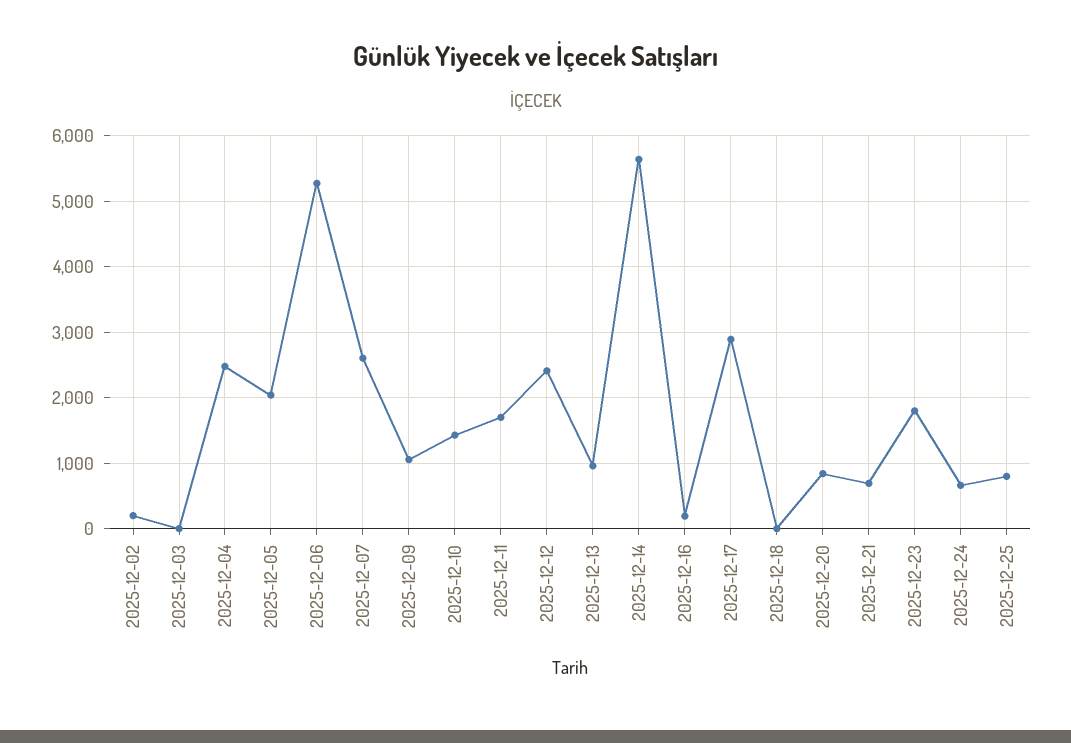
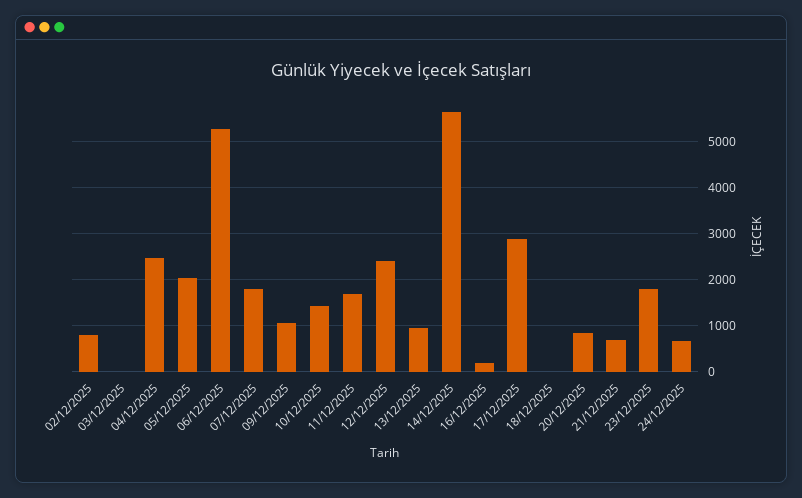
  {
-   "2025-12-02": 200,
+   "2025-12-02": 800,
    "2025-12-03": 0,
    "2025-12-04": 2500,
    "2025-12-05": 2000,
    "2025-12-06": 5300,
-   "2025-12-07": 2600,
+   "2025-12-07": 1800,
    "2025-12-09": 1100,
    "2025-12-10": 1400,
    "2025-12-11": 1700,
    "2025-12-12": 2400,
    "2025-12-13": 1000,
    "2025-12-14": 5600,
    "2025-12-16": 200,
    "2025-12-17": 2900,
    "2025-12-18": 0,
    "2025-12-20": 800,
    "2025-12-21": 700,
    "2025-12-23": 1800,
-   "2025-12-24": 700,
+   "2025-12-24": 700
-   "2025-12-25": 800
  }

